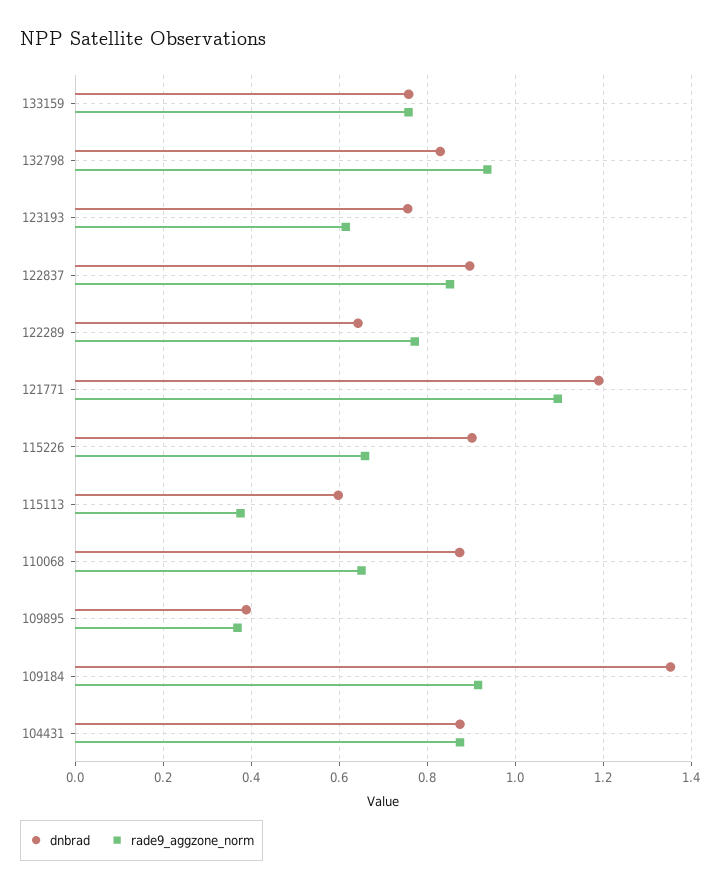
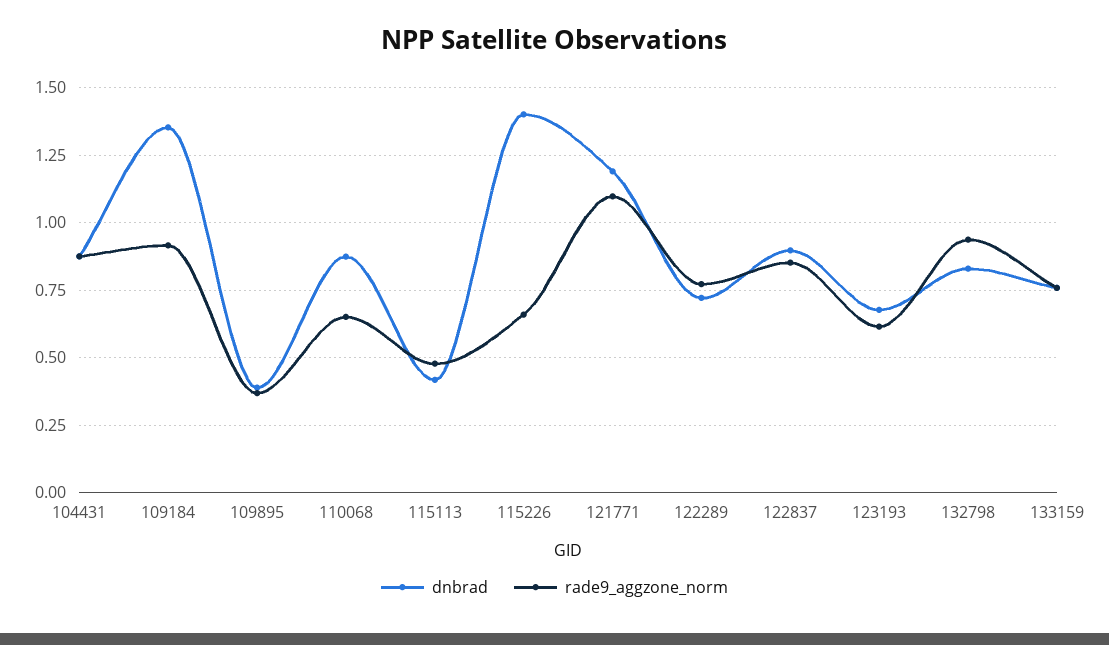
  {
    "dnbrad": {
      "133159": 0.76,
      "132798": 0.84,
-     "123193": 0.76,
+     "123193": 0.675,
      "122837": 0.9,
-     "122289": 0.64,
+     "122289": 0.725,
      "121771": 1.2,
-     "115226": 0.9,
+     "115226": 1.4,
-     "115113": 0.6,
+     "115113": 0.425,
      "110068": 0.88,
      "109895": 0.38,
      "109184": 1.36,
      "104431": 0.88
    },
    "rade9_aggzone_norm": {
      "133159": 0.76,
      "132798": 0.94,
      "123193": 0.62,
      "122837": 0.86,
      "122289": 0.78,
      "121771": 1.1,
      "115226": 0.66,
-     "115113": 0.38,
+     "115113": 0.475,
      "110068": 0.66,
      "109895": 0.36,
      "109184": 0.92,
      "104431": 0.88
    }
  }

